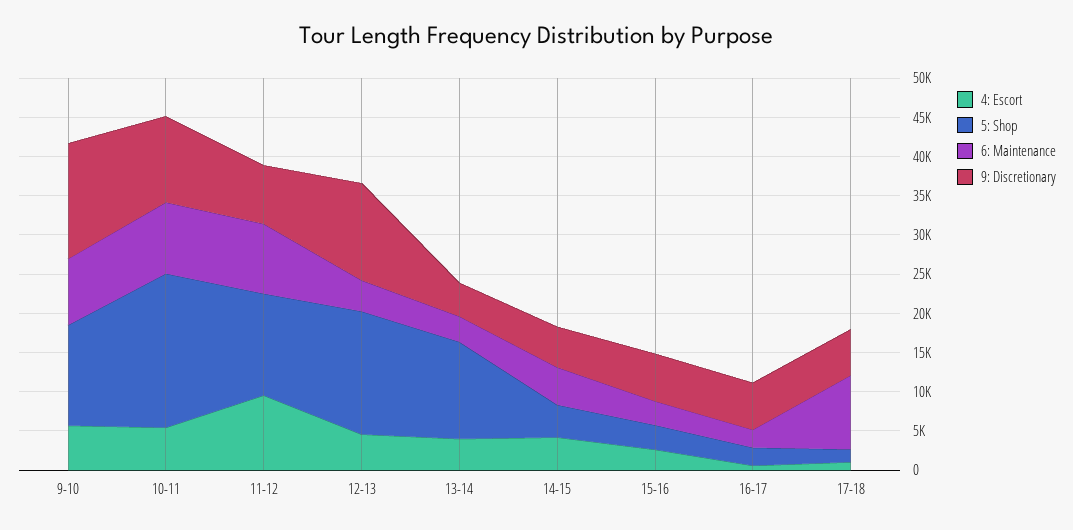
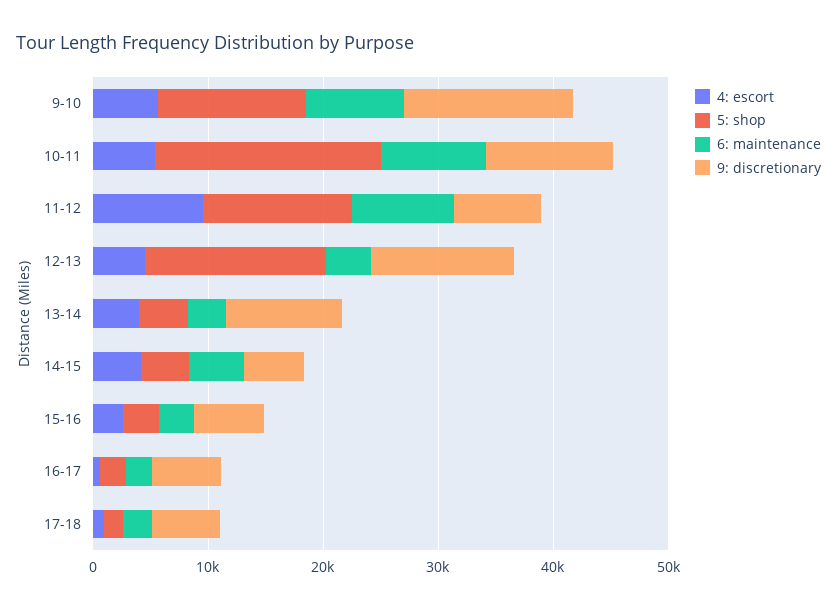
  {
    "4: Escort": {
      "9-10": 6000,
      "10-11": 6000,
      "11-12": 10000,
      "12-13": 4000,
      "13-14": 4000,
      "14-15": 4000,
      "15-16": 2000,
      "16-17": 0,
      "17-18": 2000
    },
    "5: Shop": {
      "9-10": 12000,
      "10-11": 20000,
      "11-12": 12000,
      "12-13": 16000,
-     "13-14": 12500,
+     "13-14": 4000,
      "14-15": 4000,
      "15-16": 4000,
      "16-17": 2000,
      "17-18": 2000
    },
    "6: Maintenance": {
      "9-10": 8000,
      "10-11": 10000,
      "11-12": 8000,
      "12-13": 4000,
      "13-14": 4000,
      "14-15": 4000,
      "15-16": 4000,
      "16-17": 2000,
-     "17-18": 10000
+     "17-18": 2000
    },
    "9: Discretionary": {
      "9-10": 14000,
      "10-11": 10000,
      "11-12": 8000,
      "12-13": 12000,
-     "13-14": 5000,
+     "13-14": 10000,
      "14-15": 6000,
      "15-16": 6000,
      "16-17": 6000,
      "17-18": 6000
    }
  }

